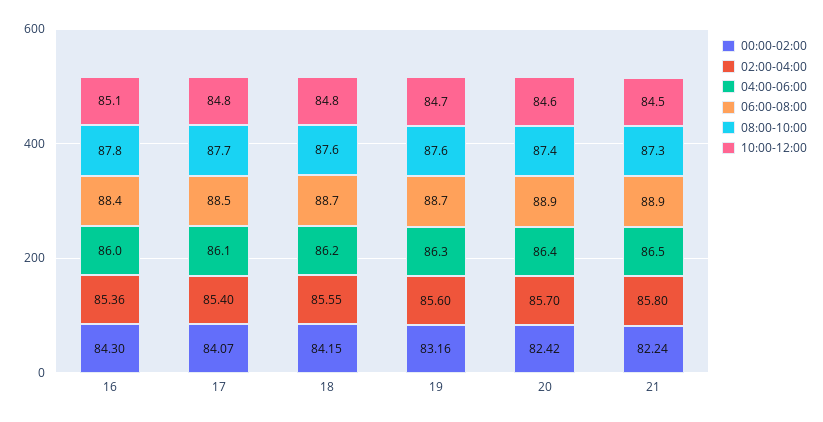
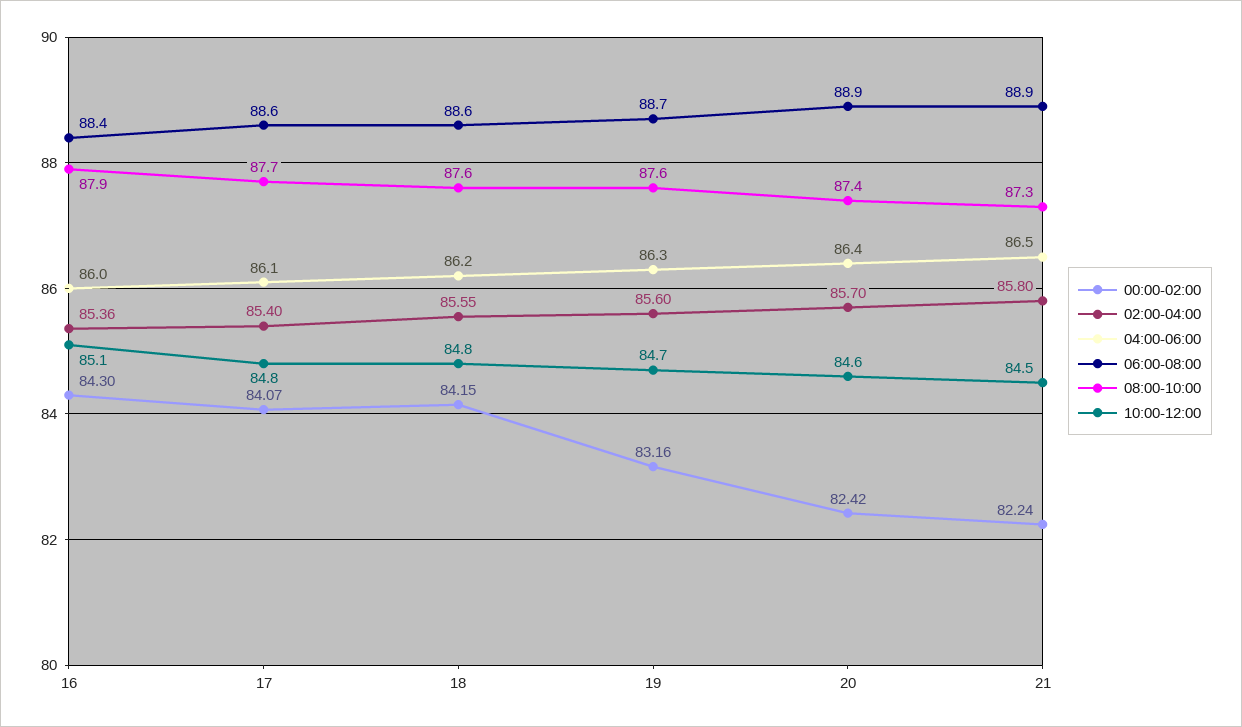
  {
    "00:00-02:00": {
      "16": 84.3,
      "17": 84.07,
      "18": 84.15,
      "19": 83.16,
      "20": 82.42,
      "21": 82.24
    },
    "02:00-04:00": {
      "16": 85.36,
      "17": 85.4,
      "18": 85.55,
      "19": 85.6,
      "20": 85.7,
      "21": 85.8
    },
    "04:00-06:00": {
      "16": 86,
      "17": 86.1,
      "18": 86.2,
      "19": 86.3,
      "20": 86.4,
      "21": 86.5
    },
    "06:00-08:00": {
      "16": 88.4,
-     "17": 88.5,
+     "17": 88.6,
-     "18": 88.7,
+     "18": 88.6,
      "19": 88.7,
      "20": 88.9,
      "21": 88.9
    },
    "08:00-10:00": {
-     "16": 87.8,
+     "16": 87.9,
      "17": 87.7,
      "18": 87.6,
      "19": 87.6,
      "20": 87.4,
      "21": 87.3
    },
    "10:00-12:00": {
      "16": 85.1,
      "17": 84.8,
      "18": 84.8,
      "19": 84.7,
      "20": 84.6,
      "21": 84.5
    }
  }

